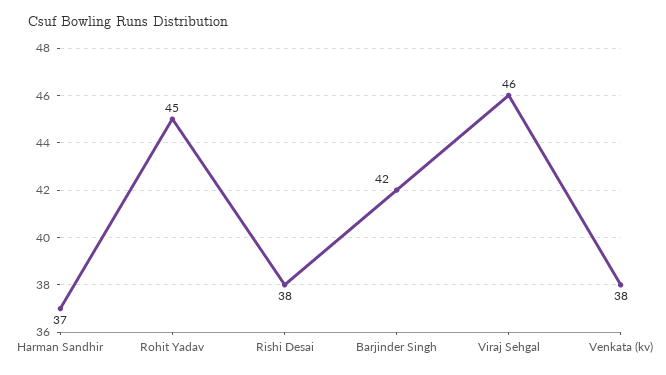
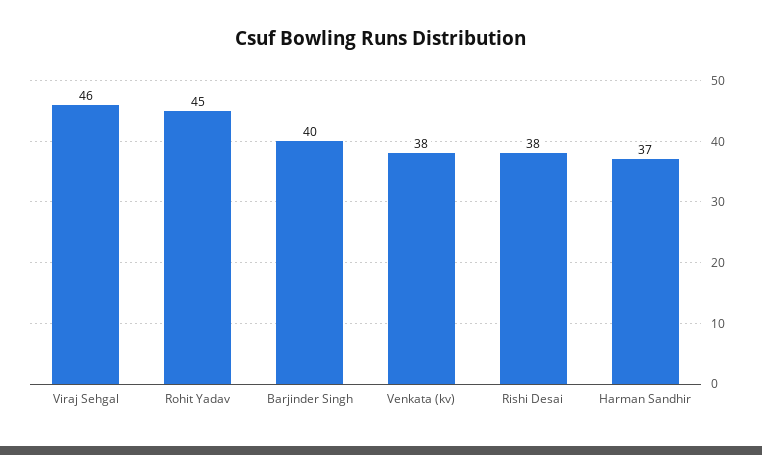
  {
    "Harman Sandhir": 37,
    "Rohit Yadav": 45,
    "Rishi Desai": 38,
-   "Barjinder Singh": 42,
+   "Barjinder Singh": 40,
    "Viraj Sehgal": 46,
    "Venkata (kv)": 38
  }

